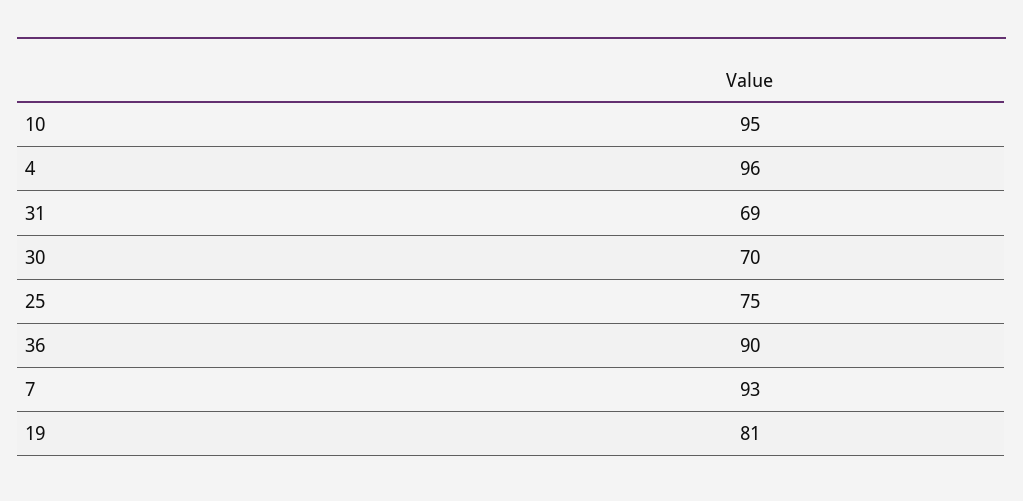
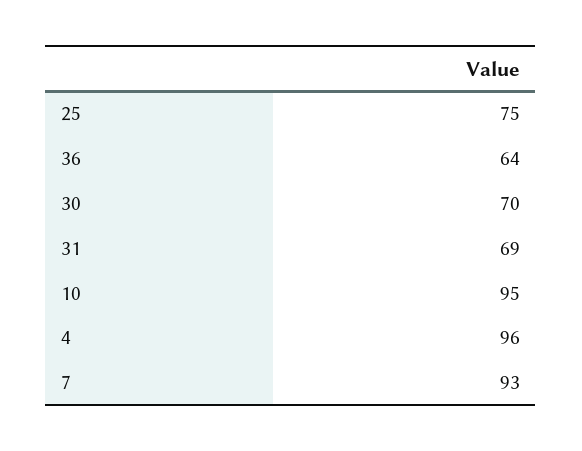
  {
    "10": 95,
    "4": 96,
    "31": 69,
    "30": 70,
    "25": 75,
-   "36": 90,
+   "36": 64,
-   "7": 93,
+   "7": 93
-   "19": 81
  }

